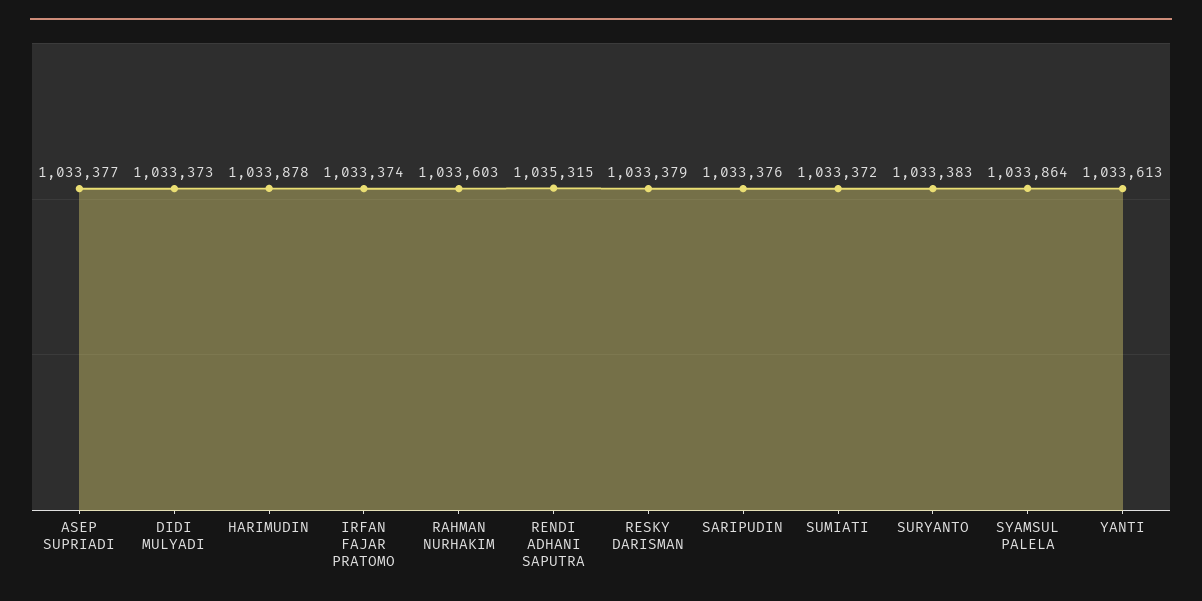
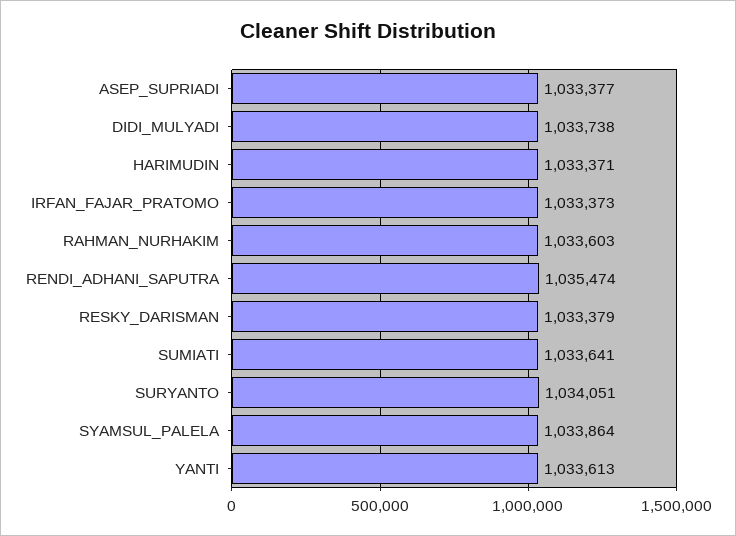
  {
    "ASEP SUPRIADI": 1033377,
-   "DIDI MULYADI": 1033373,
+   "DIDI MULYADI": 1033738,
-   "HARIMUDIN": 1033878,
+   "HARIMUDIN": 1033371,
-   "IRFAN FAJAR PRATOMO": 1033374,
+   "IRFAN FAJAR PRATOMO": 1033373,
    "RAHMAN NURHAKIM": 1033603,
-   "RENDI ADHANI SAPUTRA": 1035315,
+   "RENDI ADHANI SAPUTRA": 1035474,
    "RESKY DARISMAN": 1033379,
-   "SARIPUDIN": 1033376,
-   "SUMIATI": 1033372,
+   "SUMIATI": 1033641,
-   "SURYANTO": 1033383,
+   "SURYANTO": 1034051,
    "SYAMSUL PALELA": 1033864,
    "YANTI": 1033613
  }

